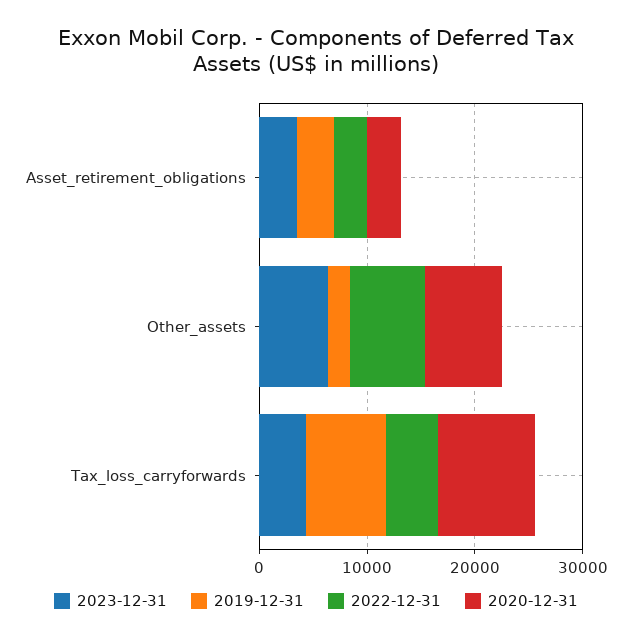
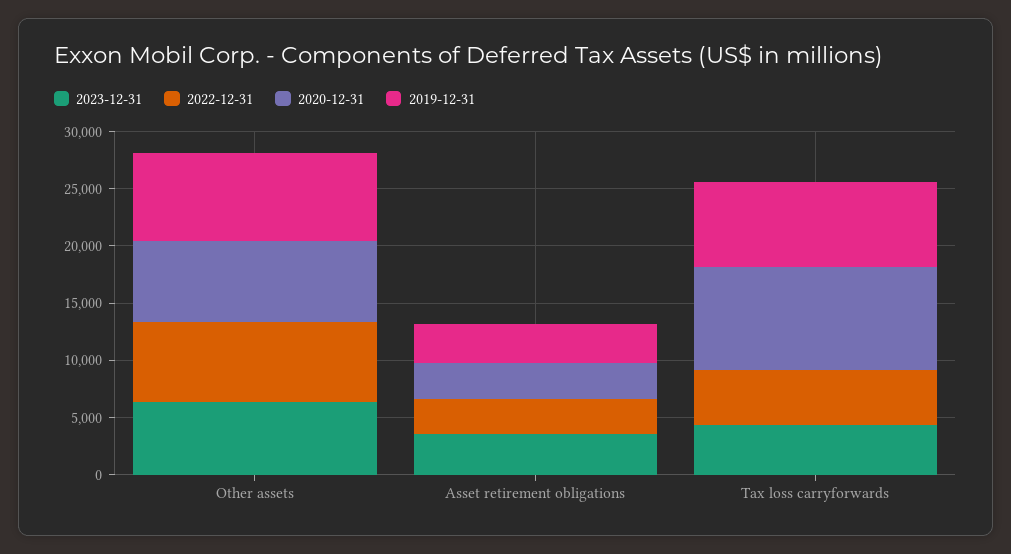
  {
    "2023-12-31": {
      "Asset_retirement_obligations": 4000,
      "Other_assets": 6000,
      "Tax_loss_carryforwards": 4000
    },
    "2019-12-31": {
      "Asset_retirement_obligations": 3000,
-     "Other_assets": 2000,
+     "Other_assets": 8000,
      "Tax_loss_carryforwards": 7000
    },
    "2022-12-31": {
      "Asset_retirement_obligations": 3000,
      "Other_assets": 7000,
      "Tax_loss_carryforwards": 5000
    },
    "2020-12-31": {
      "Asset_retirement_obligations": 3000,
      "Other_assets": 7000,
      "Tax_loss_carryforwards": 9000
    }
  }

